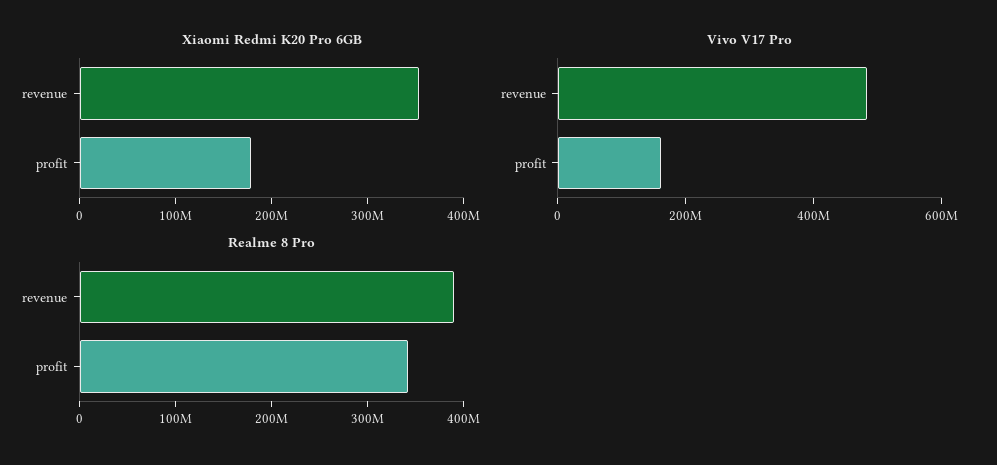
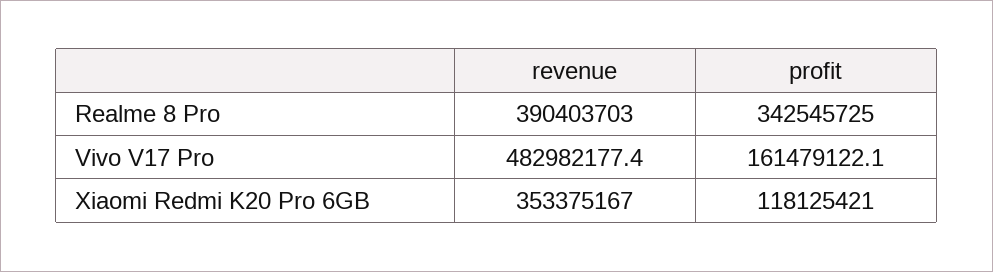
  {
    "Xiaomi Redmi K20 Pro 6GB": {
      "revenue": 353375167,
-     "profit": 180000000
+     "profit": 118125421
    },
    "Vivo V17 Pro": {
      "revenue": 482982177.4,
      "profit": 161479122.1
    },
    "Realme 8 Pro": {
      "revenue": 390403703,
      "profit": 342545725
    }
  }

